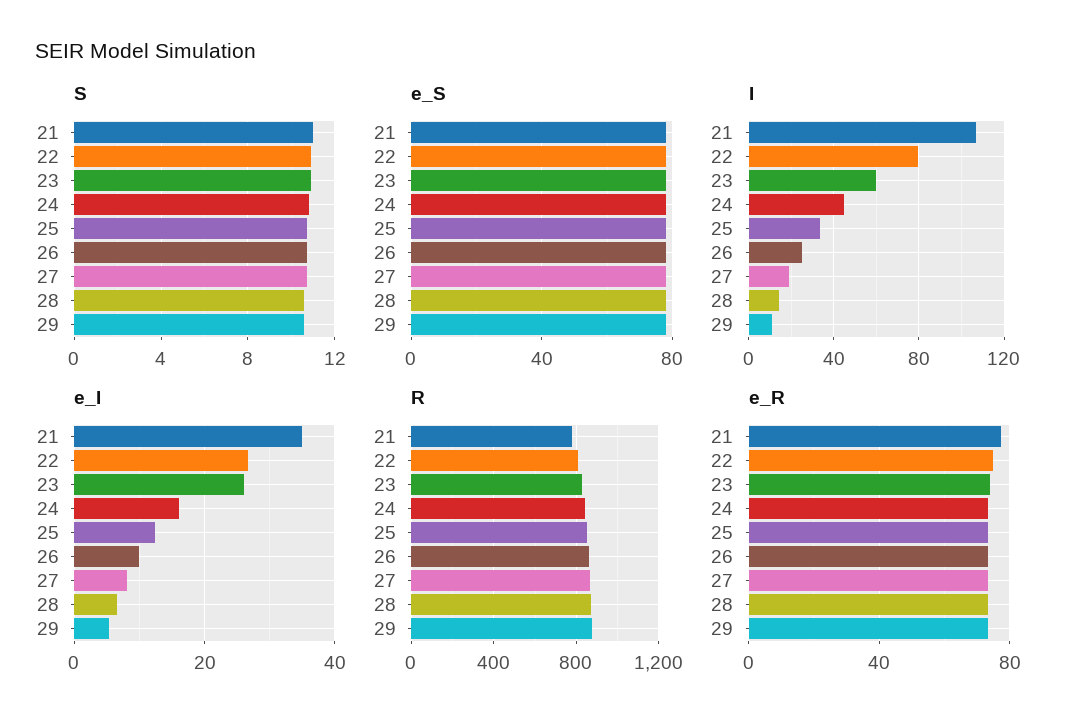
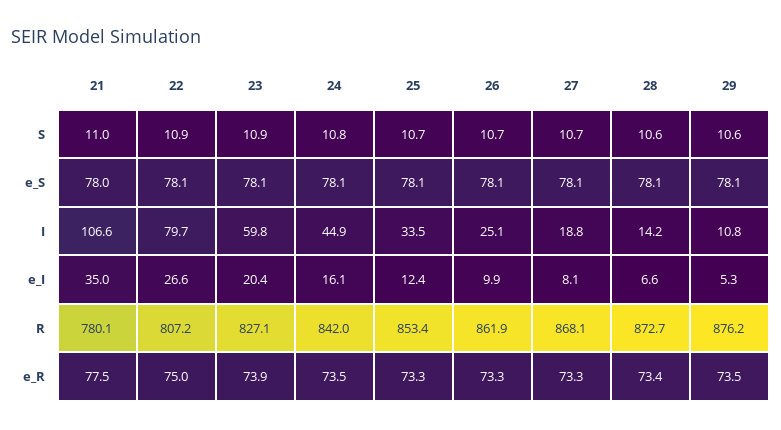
  {
    "S": {
      "21": 11,
      "22": 10.9,
      "23": 10.9,
      "24": 10.8,
      "25": 10.7,
      "26": 10.7,
      "27": 10.7,
      "28": 10.6,
      "29": 10.6
    },
    "e_S": {
      "21": 78,
      "22": 78.1,
      "23": 78.1,
      "24": 78.1,
      "25": 78.1,
      "26": 78.1,
      "27": 78.1,
      "28": 78.1,
      "29": 78.1
    },
    "I": {
      "21": 106.6,
      "22": 79.7,
      "23": 59.8,
      "24": 44.9,
      "25": 33.5,
      "26": 25.1,
      "27": 18.8,
      "28": 14.2,
      "29": 10.8
    },
    "e_I": {
      "21": 35,
      "22": 26.6,
-     "23": 26,
+     "23": 20.4,
      "24": 16.1,
      "25": 12.4,
      "26": 9.9,
      "27": 8.1,
      "28": 6.6,
      "29": 5.3
    },
    "R": {
      "21": 780.1,
      "22": 807.2,
      "23": 827.1,
      "24": 842,
      "25": 853.4,
      "26": 861.9,
      "27": 868.1,
      "28": 872.7,
      "29": 876.2
    },
    "e_R": {
      "21": 77.5,
      "22": 75,
      "23": 73.9,
      "24": 73.5,
      "25": 73.3,
      "26": 73.3,
      "27": 73.3,
      "28": 73.4,
      "29": 73.5
    }
  }

